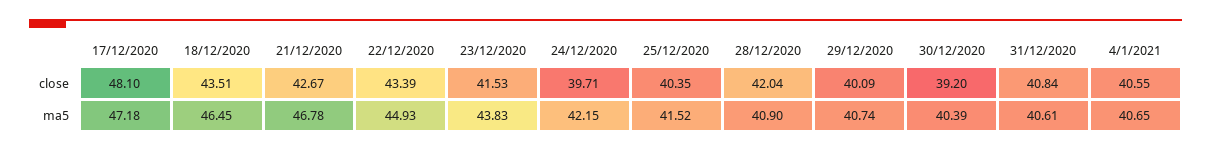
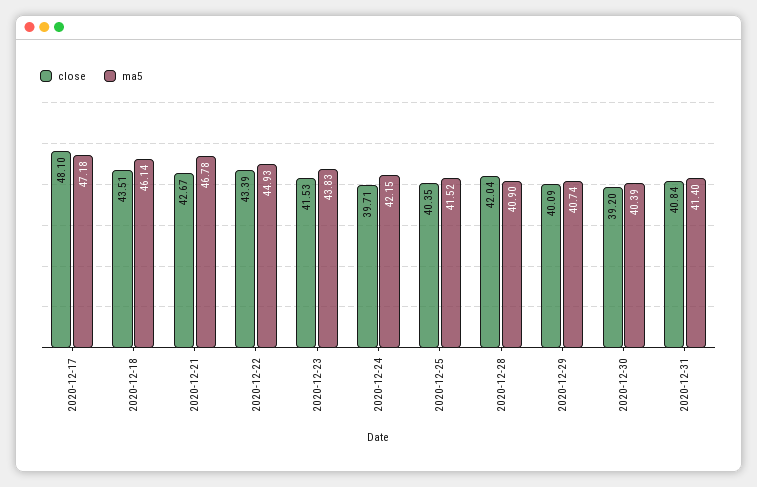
  {
    "close": {
      "17/12/2020": 48.1,
      "18/12/2020": 43.51,
      "21/12/2020": 42.67,
      "22/12/2020": 43.39,
      "23/12/2020": 41.53,
      "24/12/2020": 39.71,
      "25/12/2020": 40.35,
      "28/12/2020": 42.04,
      "29/12/2020": 40.09,
      "30/12/2020": 39.2,
-     "31/12/2020": 40.84,
+     "31/12/2020": 40.84
-     "4/1/2021": 40.55
    },
    "ma5": {
      "17/12/2020": 47.18,
-     "18/12/2020": 46.45,
+     "18/12/2020": 46.14,
      "21/12/2020": 46.78,
      "22/12/2020": 44.93,
      "23/12/2020": 43.83,
      "24/12/2020": 42.15,
      "25/12/2020": 41.52,
      "28/12/2020": 40.9,
      "29/12/2020": 40.74,
      "30/12/2020": 40.39,
-     "31/12/2020": 40.61,
+     "31/12/2020": 41.4
-     "4/1/2021": 40.65
    }
  }

